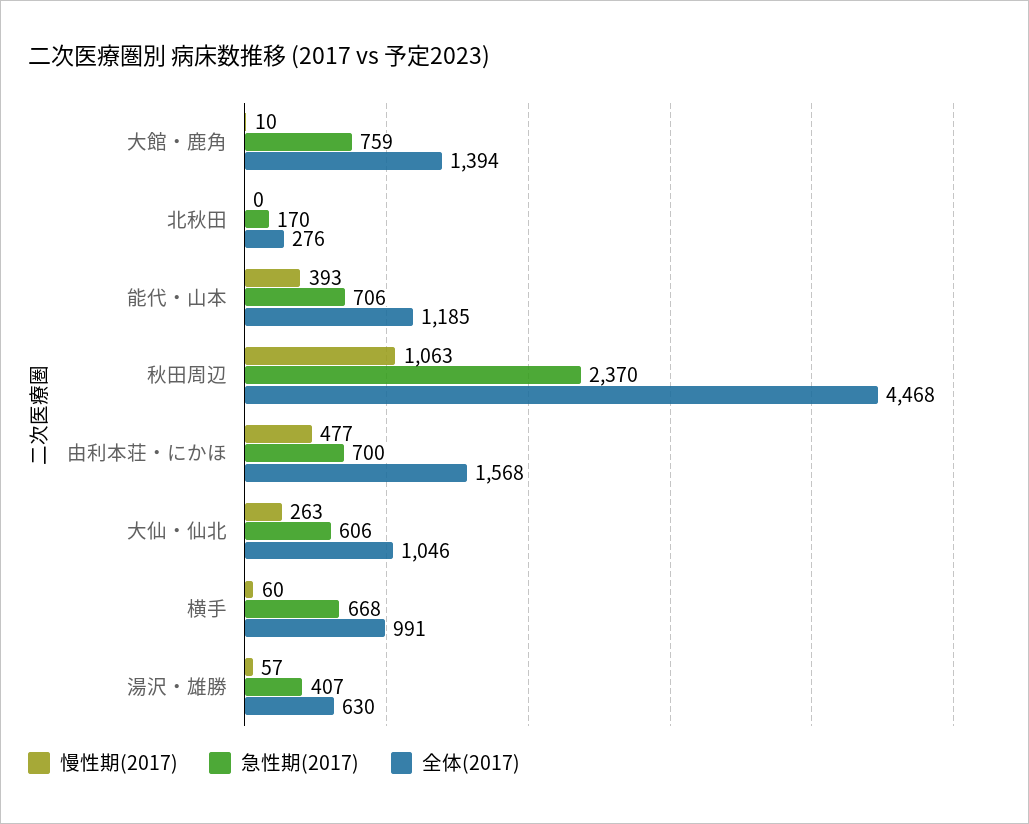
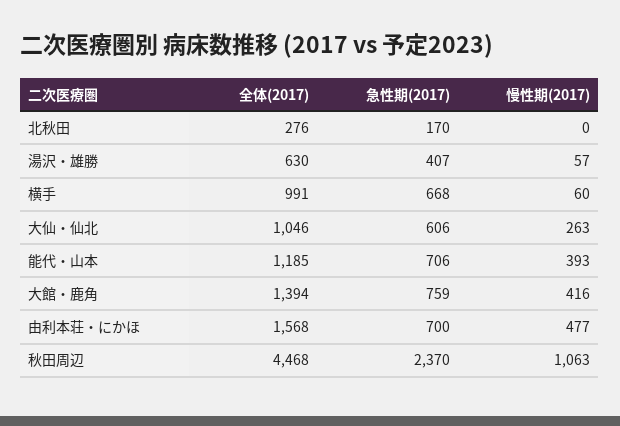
  {
    "慢性期(2017)": {
-     "大館・鹿角": 10,
+     "大館・鹿角": 416,
      "北秋田": 0,
      "能代・山本": 393,
      "秋田周辺": 1063,
      "由利本荘・にかほ": 477,
      "大仙・仙北": 263,
      "横手": 60,
      "湯沢・雄勝": 57
    },
    "急性期(2017)": {
      "大館・鹿角": 759,
      "北秋田": 170,
      "能代・山本": 706,
      "秋田周辺": 2370,
      "由利本荘・にかほ": 700,
      "大仙・仙北": 606,
      "横手": 668,
      "湯沢・雄勝": 407
    },
    "全体(2017)": {
      "大館・鹿角": 1394,
      "北秋田": 276,
      "能代・山本": 1185,
      "秋田周辺": 4468,
      "由利本荘・にかほ": 1568,
      "大仙・仙北": 1046,
      "横手": 991,
      "湯沢・雄勝": 630
    }
  }

